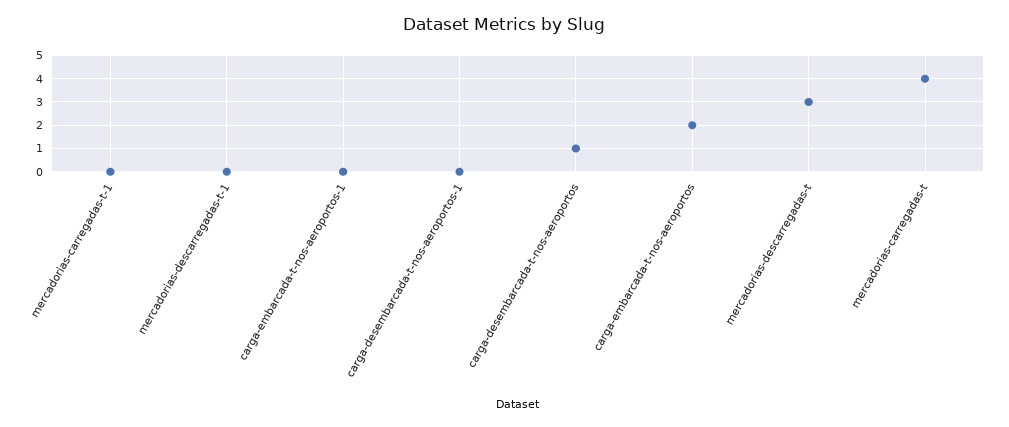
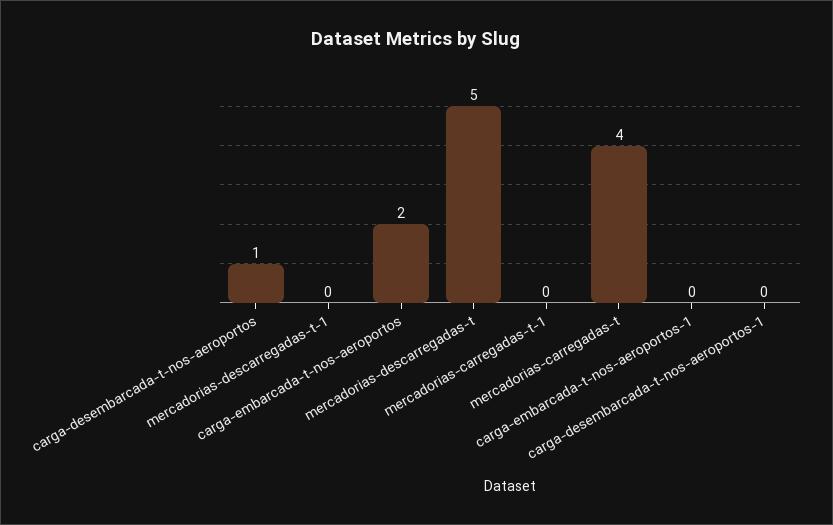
  {
    "mercadorias-carregadas-t-1": 0,
    "mercadorias-descarregadas-t-1": 0,
    "carga-embarcada-t-nos-aeroportos-1": 0,
    "carga-desembarcada-t-nos-aeroportos-1": 0,
    "carga-desembarcada-t-nos-aeroportos": 1,
    "carga-embarcada-t-nos-aeroportos": 2,
-   "mercadorias-descarregadas-t": 3,
+   "mercadorias-descarregadas-t": 5,
    "mercadorias-carregadas-t": 4
  }

